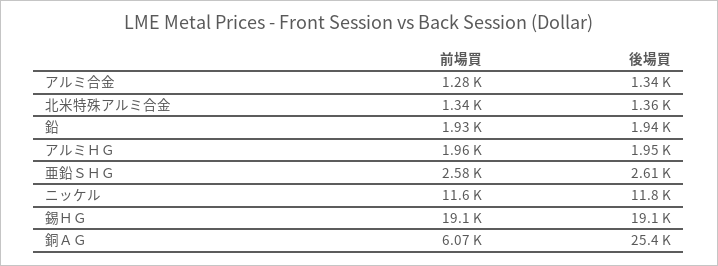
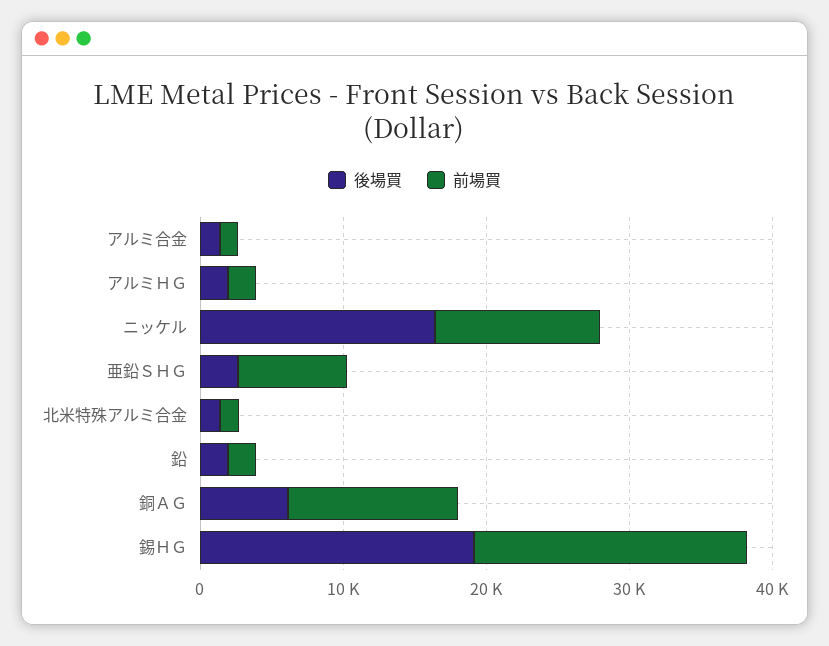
  {
    "前場買": {
      "アルミ合金": 1280,
      "北米特殊アルミ合金": 1340,
      "鉛": 1930,
      "アルミＨＧ": 1960,
-     "亜鉛ＳＨＧ": 2580,
+     "亜鉛ＳＨＧ": 8000,
      "ニッケル": 11600,
      "錫ＨＧ": 19100,
-     "銅ＡＧ": 6070
+     "銅ＡＧ": 12000
    },
    "後場買": {
      "アルミ合金": 1340,
      "北米特殊アルミ合金": 1360,
      "鉛": 1940,
      "アルミＨＧ": 1950,
      "亜鉛ＳＨＧ": 2610,
-     "ニッケル": 11800,
+     "ニッケル": 16000,
      "錫ＨＧ": 19100,
-     "銅ＡＧ": 25400
+     "銅ＡＧ": 6000
    }
  }

